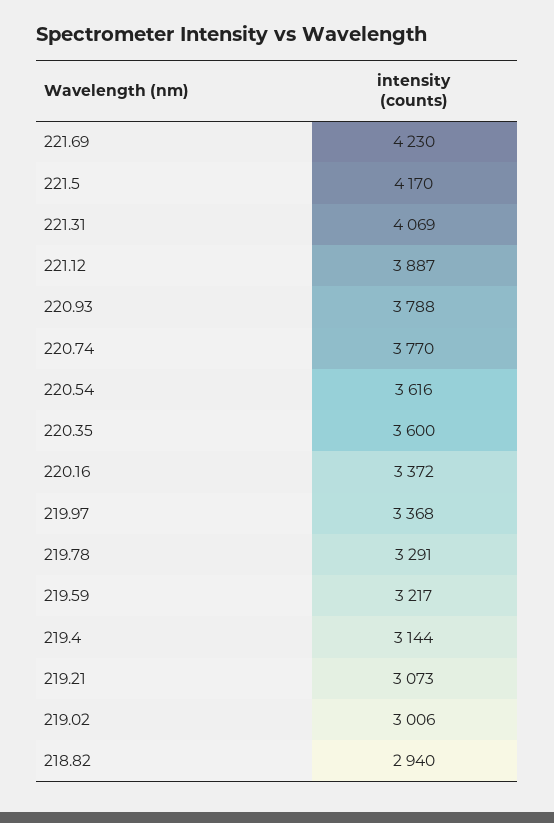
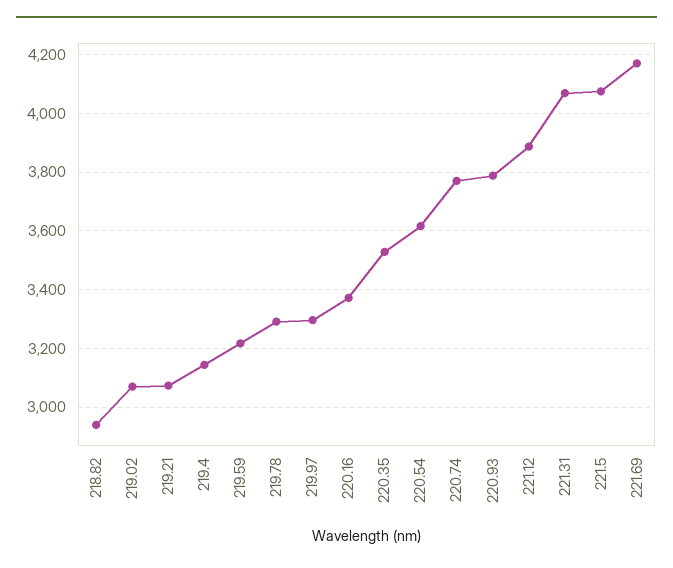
  {
-   "221.69": 4230,
+   "221.69": 4175,
-   "221.5": 4170,
+   "221.5": 4075,
    "221.31": 4069,
    "221.12": 3887,
    "220.93": 3788,
    "220.74": 3770,
    "220.54": 3616,
-   "220.35": 3600,
+   "220.35": 3525,
    "220.16": 3372,
-   "219.97": 3368,
+   "219.97": 3300,
    "219.78": 3291,
    "219.59": 3217,
    "219.4": 3144,
    "219.21": 3073,
-   "219.02": 3006,
+   "219.02": 3075,
    "218.82": 2940
  }

